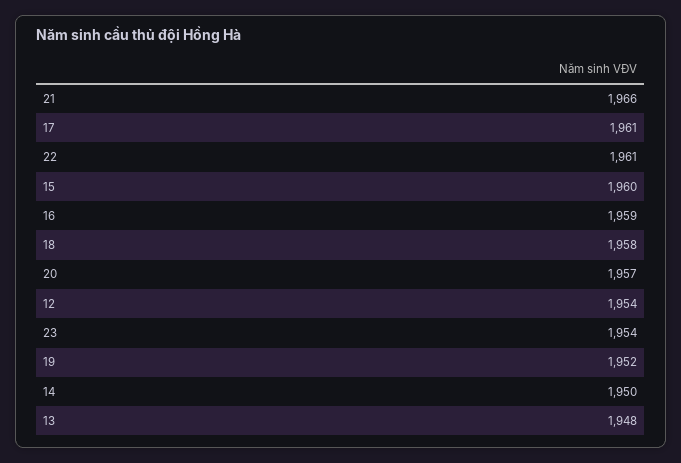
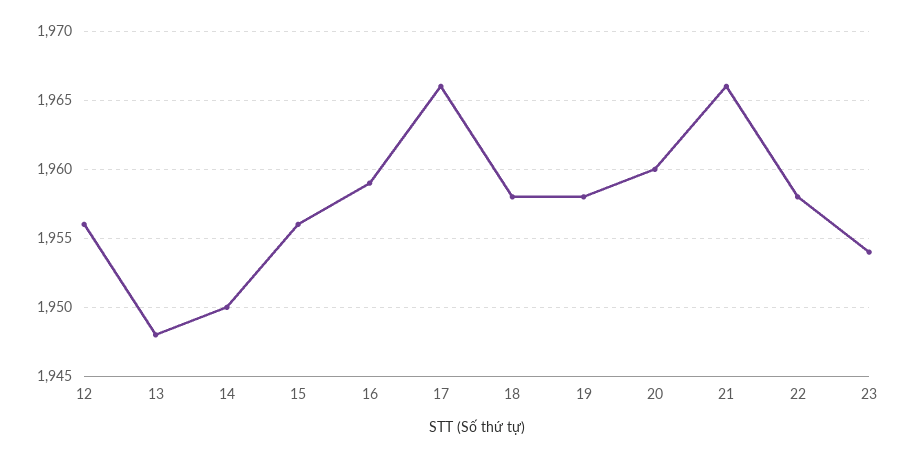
  {
    "21": 1966,
-   "17": 1961,
+   "17": 1966,
-   "22": 1961,
+   "22": 1958,
-   "15": 1960,
+   "15": 1956,
    "16": 1959,
    "18": 1958,
-   "20": 1957,
+   "20": 1960,
-   "12": 1954,
+   "12": 1956,
    "23": 1954,
-   "19": 1952,
+   "19": 1958,
    "14": 1950,
    "13": 1948
  }

